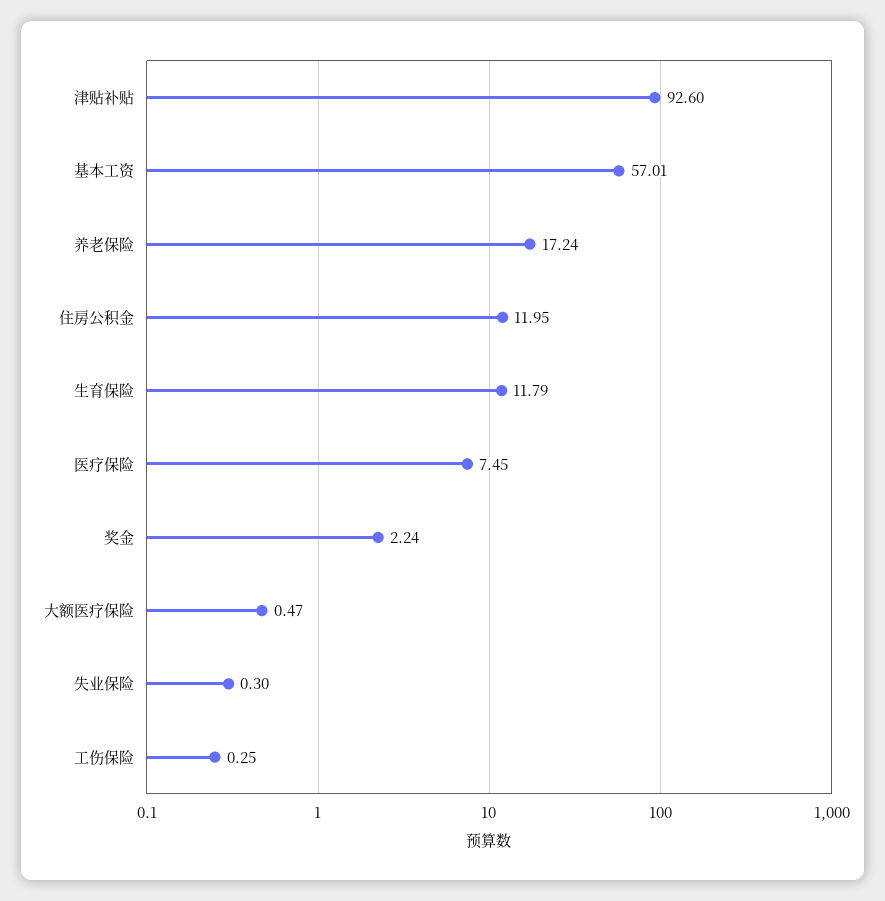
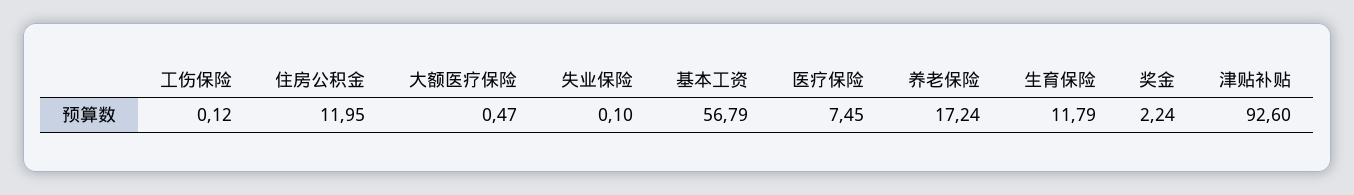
  {
    "津贴补贴": 92.6,
-   "基本工资": 57.01,
+   "基本工资": 56.79,
    "养老保险": 17.24,
    "住房公积金": 11.95,
    "生育保险": 11.79,
    "医疗保险": 7.45,
    "奖金": 2.24,
    "大额医疗保险": 0.47,
-   "失业保险": 0.3,
+   "失业保险": 0.1,
-   "工伤保险": 0.25
+   "工伤保险": 0.12
  }

